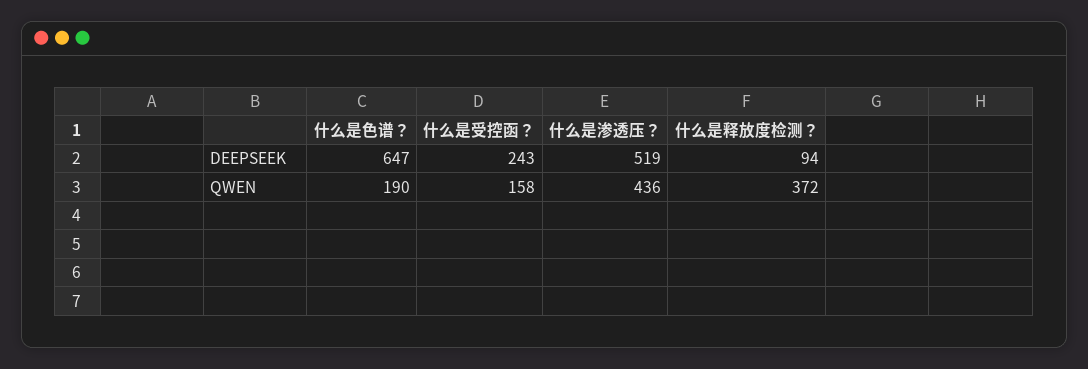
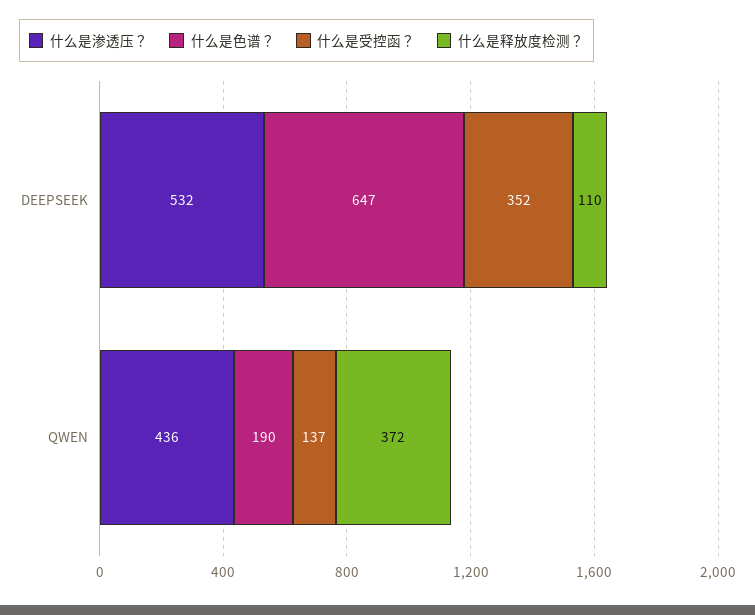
  {
    "什么是色谱？": {
      "DEEPSEEK": 647,
      "QWEN": 190
    },
    "什么是受控函？": {
-     "DEEPSEEK": 243,
+     "DEEPSEEK": 352,
-     "QWEN": 158
+     "QWEN": 137
    },
    "什么是渗透压？": {
-     "DEEPSEEK": 519,
+     "DEEPSEEK": 532,
      "QWEN": 436
    },
    "什么是释放度检测？": {
-     "DEEPSEEK": 94,
+     "DEEPSEEK": 110,
      "QWEN": 372
    }
  }

